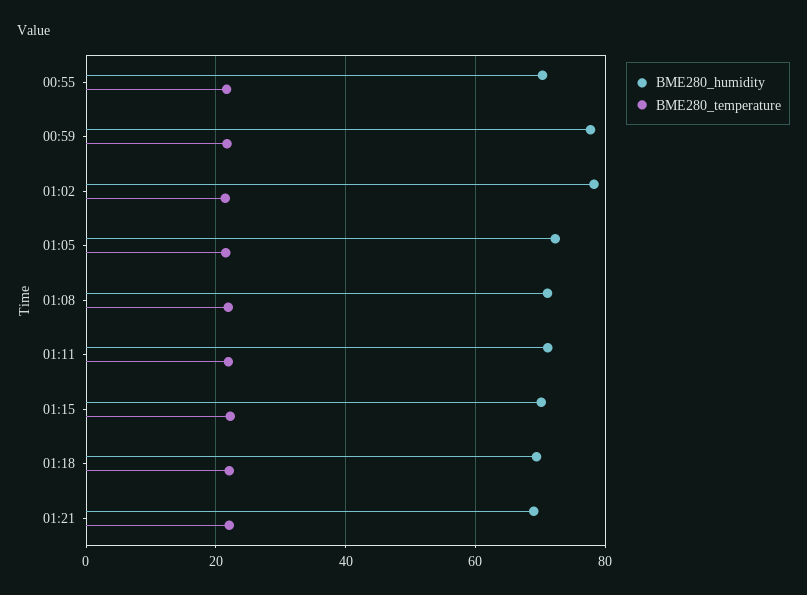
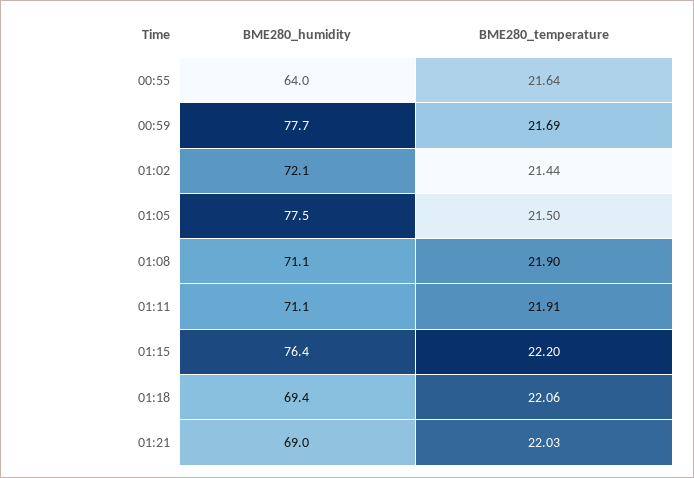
  {
    "BME280_humidity": {
-     "00:55": 70,
+     "00:55": 64,
      "00:59": 77.7,
-     "01:02": 78,
+     "01:02": 72.1,
-     "01:05": 72,
+     "01:05": 77.5,
      "01:08": 71.1,
      "01:11": 71.1,
-     "01:15": 70,
+     "01:15": 76.4,
      "01:18": 69.4,
      "01:21": 69
    },
    "BME280_temperature": {
      "00:55": 21.64,
      "00:59": 21.69,
      "01:02": 21.44,
      "01:05": 21.5,
      "01:08": 21.9,
      "01:11": 21.91,
      "01:15": 22.2,
      "01:18": 22.06,
      "01:21": 22.03
    }
  }

